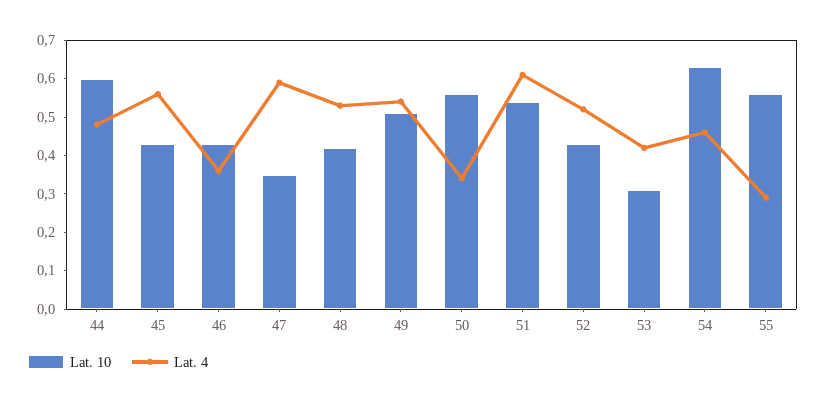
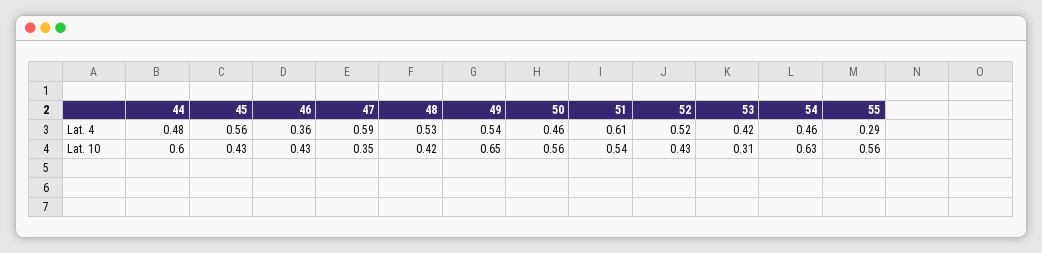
  {
    "Lat. 10": {
      "44": 0.6,
      "45": 0.43,
      "46": 0.43,
      "47": 0.35,
      "48": 0.42,
-     "49": 0.5,
+     "49": 0.65,
      "50": 0.56,
      "51": 0.54,
      "52": 0.43,
      "53": 0.31,
      "54": 0.63,
      "55": 0.56
    },
    "Lat. 4": {
      "44": 0.48,
      "45": 0.56,
      "46": 0.36,
      "47": 0.59,
      "48": 0.53,
      "49": 0.54,
-     "50": 0.35,
+     "50": 0.46,
      "51": 0.61,
      "52": 0.52,
      "53": 0.42,
      "54": 0.46,
      "55": 0.29
    }
  }

